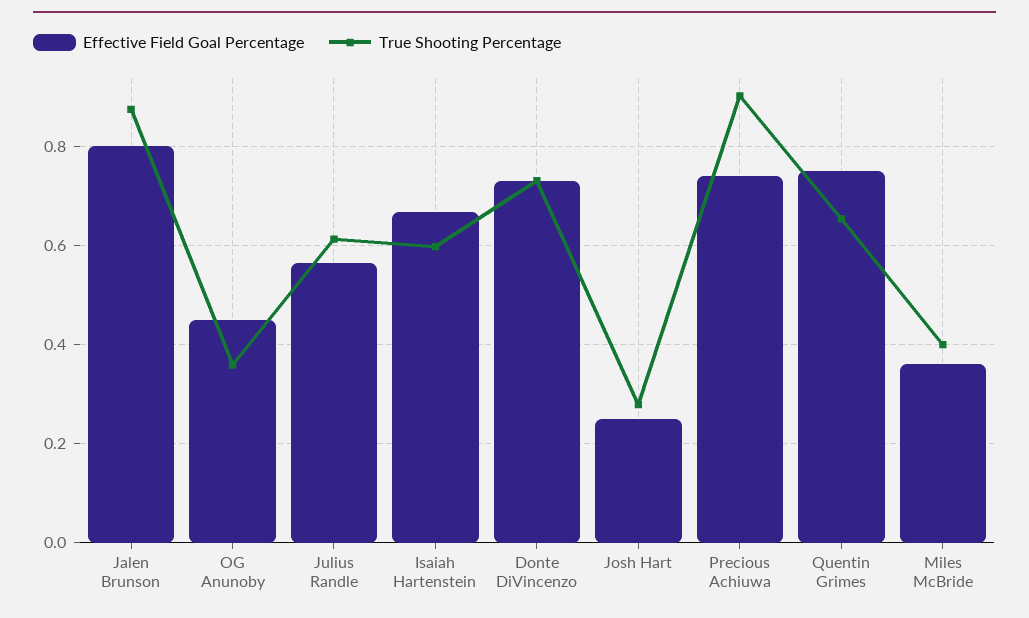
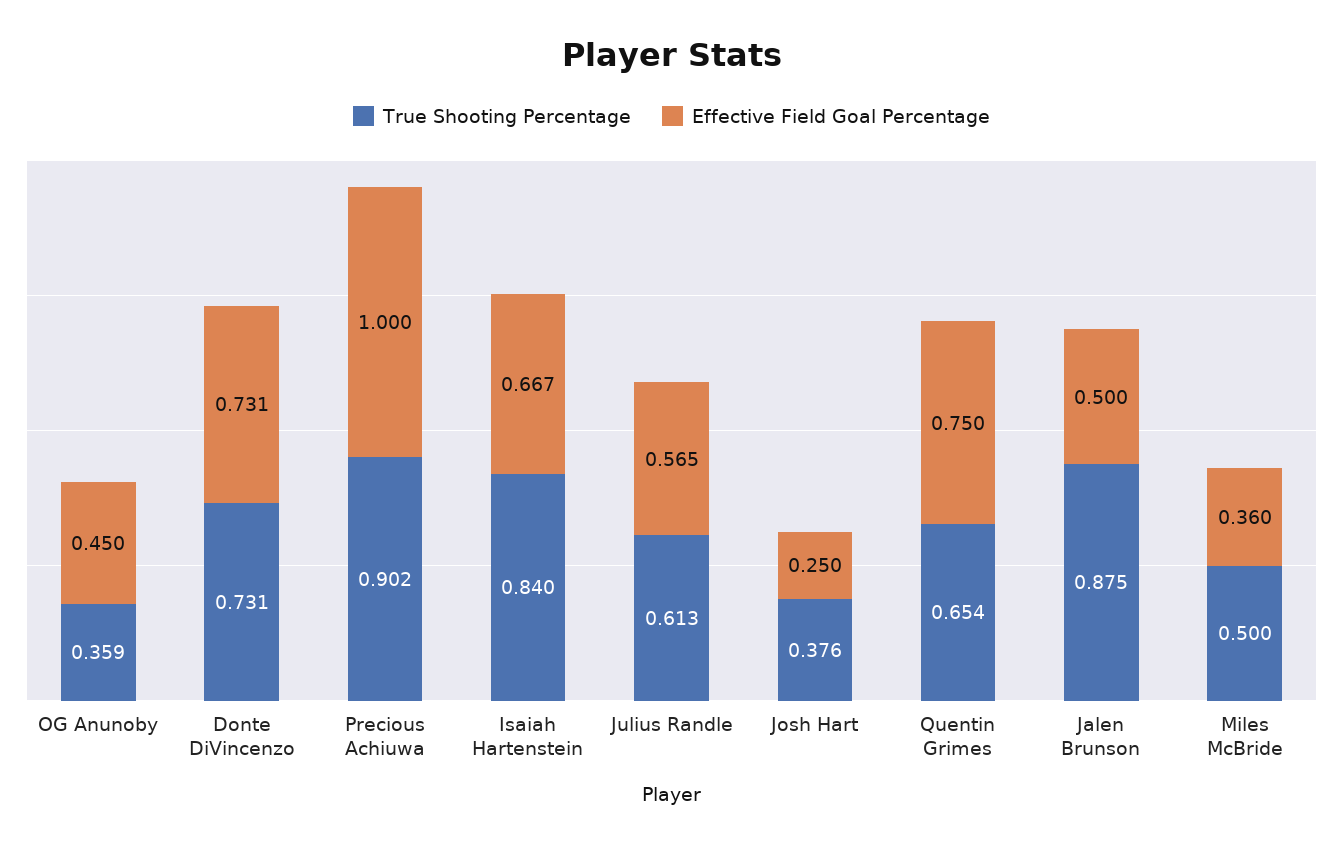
  {
    "Effective Field Goal Percentage": {
-     "Jalen Brunson": 0.8,
+     "Jalen Brunson": 0.5,
      "OG Anunoby": 0.45,
      "Julius Randle": 0.565,
      "Isaiah Hartenstein": 0.667,
      "Donte DiVincenzo": 0.731,
      "Josh Hart": 0.25,
-     "Precious Achiuwa": 0.74,
+     "Precious Achiuwa": 1,
      "Quentin Grimes": 0.75,
      "Miles McBride": 0.36
    },
    "True Shooting Percentage": {
      "Jalen Brunson": 0.875,
      "OG Anunoby": 0.359,
      "Julius Randle": 0.613,
-     "Isaiah Hartenstein": 0.6,
+     "Isaiah Hartenstein": 0.84,
      "Donte DiVincenzo": 0.731,
-     "Josh Hart": 0.28,
+     "Josh Hart": 0.376,
      "Precious Achiuwa": 0.902,
      "Quentin Grimes": 0.654,
-     "Miles McBride": 0.4
+     "Miles McBride": 0.5
    }
  }

